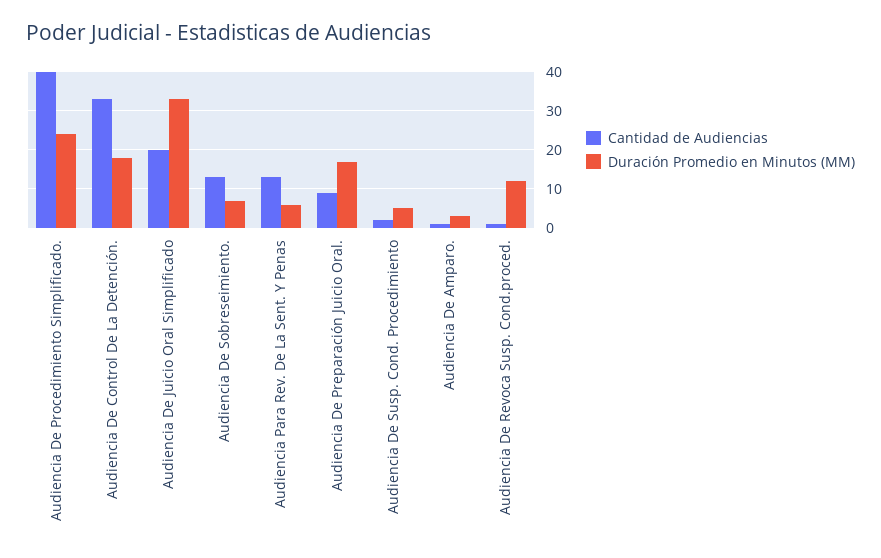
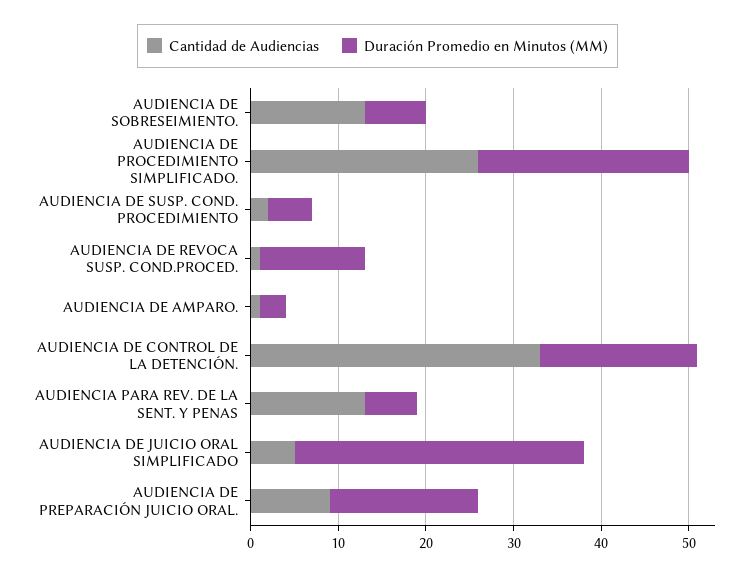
  {
    "Cantidad de Audiencias": {
-     "Audiencia De Procedimiento Simplificado.": 40,
+     "Audiencia De Procedimiento Simplificado.": 26,
      "Audiencia De Control De La Detención.": 33,
-     "Audiencia De Juicio Oral Simplificado": 20,
+     "Audiencia De Juicio Oral Simplificado": 5,
      "Audiencia De Sobreseimiento.": 13,
      "Audiencia Para Rev. De La Sent. Y Penas": 13,
      "Audiencia De Preparación Juicio Oral.": 9,
      "Audiencia De Susp. Cond. Procedimiento": 2,
      "Audiencia De Amparo.": 1,
      "Audiencia De Revoca Susp. Cond.proced.": 1
    },
    "Duración Promedio en Minutos (MM)": {
      "Audiencia De Procedimiento Simplificado.": 24,
      "Audiencia De Control De La Detención.": 18,
      "Audiencia De Juicio Oral Simplificado": 33,
      "Audiencia De Sobreseimiento.": 7,
      "Audiencia Para Rev. De La Sent. Y Penas": 6,
      "Audiencia De Preparación Juicio Oral.": 17,
      "Audiencia De Susp. Cond. Procedimiento": 5,
      "Audiencia De Amparo.": 3,
      "Audiencia De Revoca Susp. Cond.proced.": 12
    }
  }

